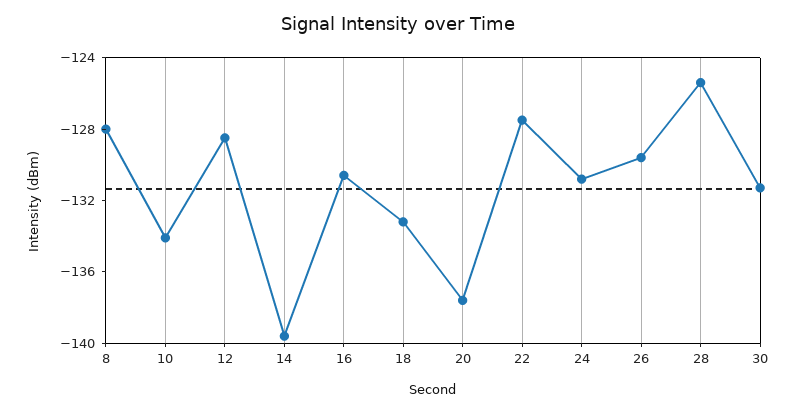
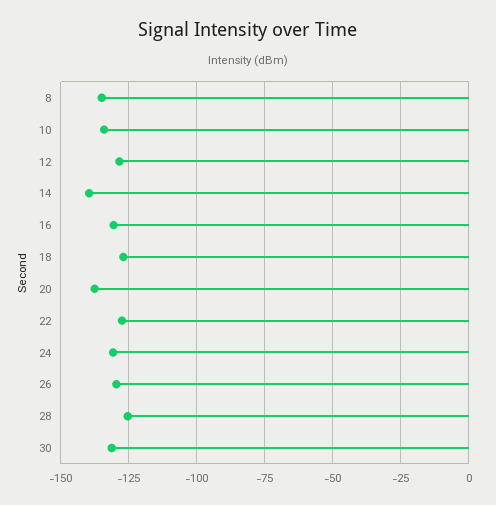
  {
-   "8": -128,
+   "8": -135,
    "10": -134,
    "12": -129,
    "14": -140,
    "16": -131,
-   "18": -133,
+   "18": -127.5,
    "20": -138,
    "22": -128,
    "24": -131,
    "26": -130,
    "28": -125,
    "30": -131
  }

